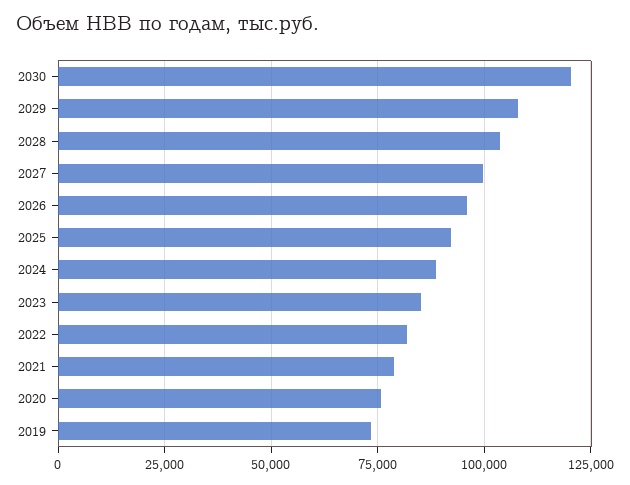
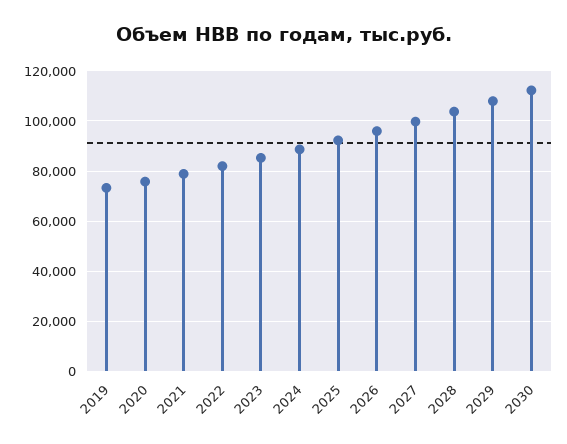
  {
-   "2030": 120000,
+   "2030": 112500,
    "2029": 107500,
    "2028": 102500,
    "2027": 100000,
    "2026": 95000,
    "2025": 92500,
    "2024": 87500,
    "2023": 85000,
    "2022": 82500,
    "2021": 80000,
    "2020": 75000,
    "2019": 72500
  }

